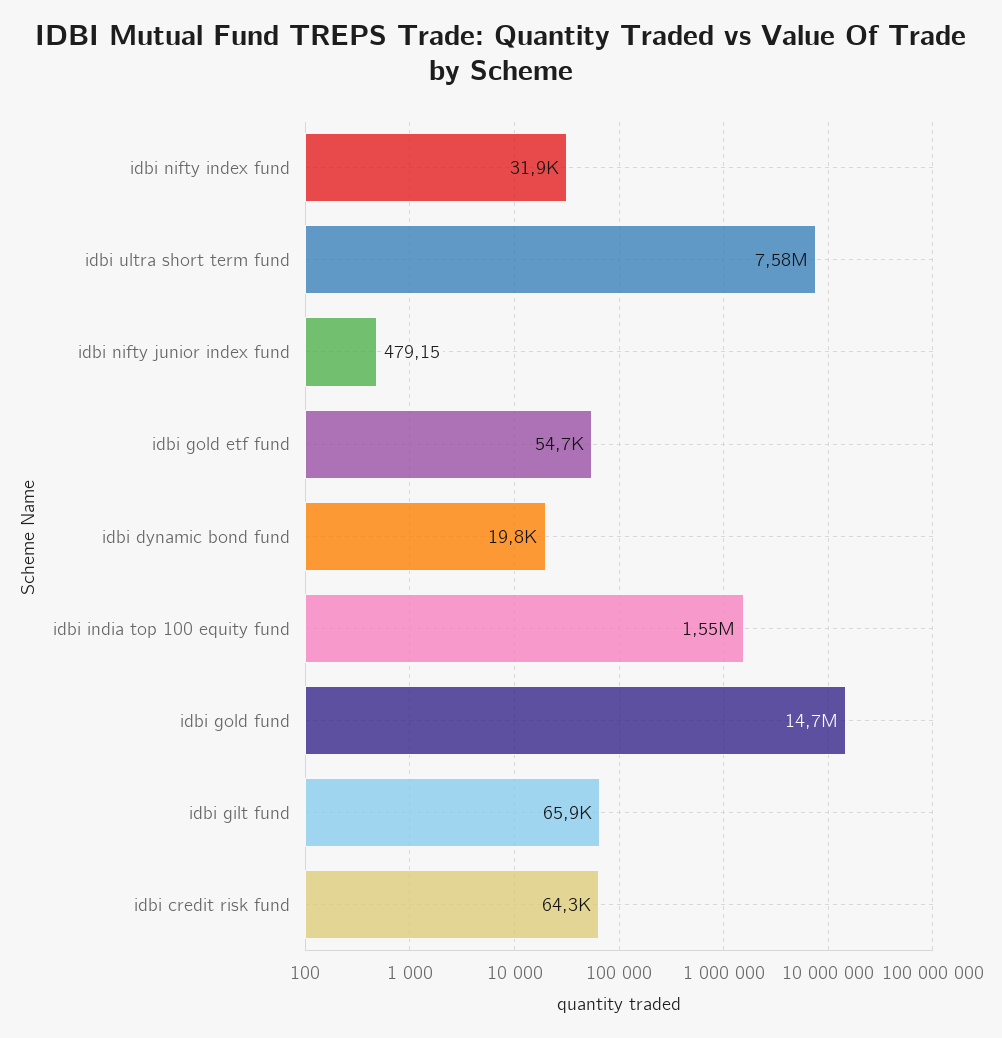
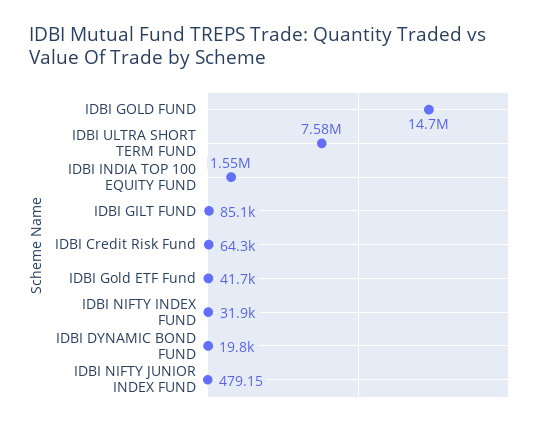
  {
    "idbi nifty index fund": 31900,
    "idbi ultra short term fund": 7580000,
    "idbi nifty junior index fund": 479.15,
-   "idbi gold etf fund": 54700,
+   "idbi gold etf fund": 41700,
    "idbi dynamic bond fund": 19800,
    "idbi india top 100 equity fund": 1550000,
    "idbi gold fund": 14700000,
-   "idbi gilt fund": 65900,
+   "idbi gilt fund": 85100,
    "idbi credit risk fund": 64300
  }

